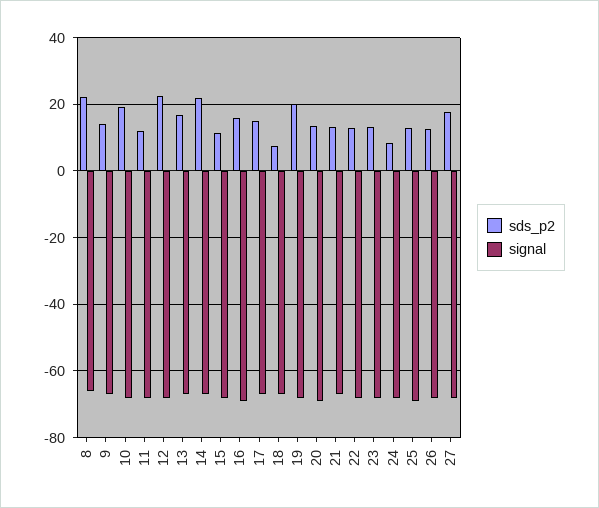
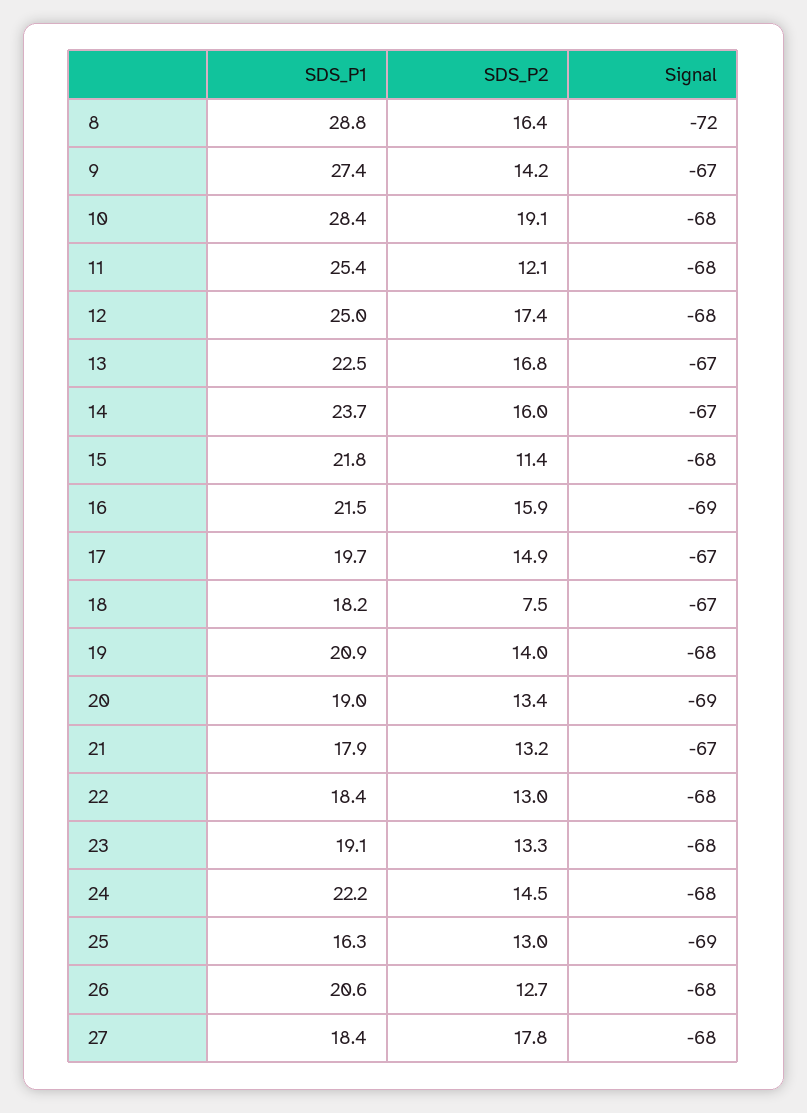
  {
    "sds_p2": {
-     "8": 22,
+     "8": 16.4,
      "9": 14.2,
      "10": 19.1,
      "11": 12.1,
-     "12": 22,
+     "12": 17.4,
      "13": 16.8,
-     "14": 22,
+     "14": 16,
      "15": 11.4,
      "16": 15.9,
      "17": 14.9,
      "18": 7.5,
-     "19": 20,
+     "19": 14,
      "20": 13.4,
      "21": 13.2,
      "22": 13,
      "23": 13.3,
-     "24": 8,
+     "24": 14.5,
      "25": 13,
      "26": 12.7,
      "27": 17.8
    },
    "signal": {
-     "8": -66,
+     "8": -72,
      "9": -67,
      "10": -68,
      "11": -68,
      "12": -68,
      "13": -67,
      "14": -67,
      "15": -68,
      "16": -69,
      "17": -67,
      "18": -67,
      "19": -68,
      "20": -69,
      "21": -67,
      "22": -68,
      "23": -68,
      "24": -68,
      "25": -69,
      "26": -68,
      "27": -68
-   }
+   },
+   "SDS_P1": {
+     "8": 28.8,
+     "9": 27.4,
+     "10": 28.4,
+     "11": 25.4,
+     "12": 25,
+     "13": 22.5,
+     "14": 23.7,
+     "15": 21.8,
+     "16": 21.5,
+     "17": 19.7,
+     "18": 18.2,
+     "19": 20.9,
+     "20": 19,
+     "21": 17.9,
+     "22": 18.4,
+     "23": 19.1,
+     "24": 22.2,
+     "25": 16.3,
+     "26": 20.6,
+     "27": 18.4
+   }
  }

